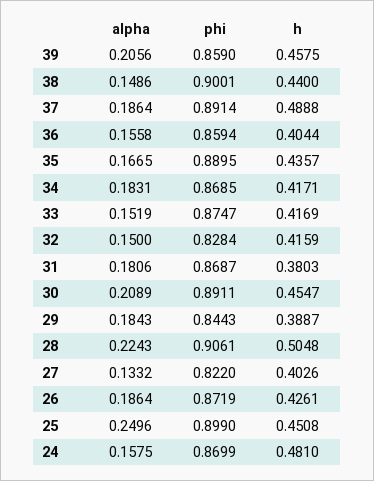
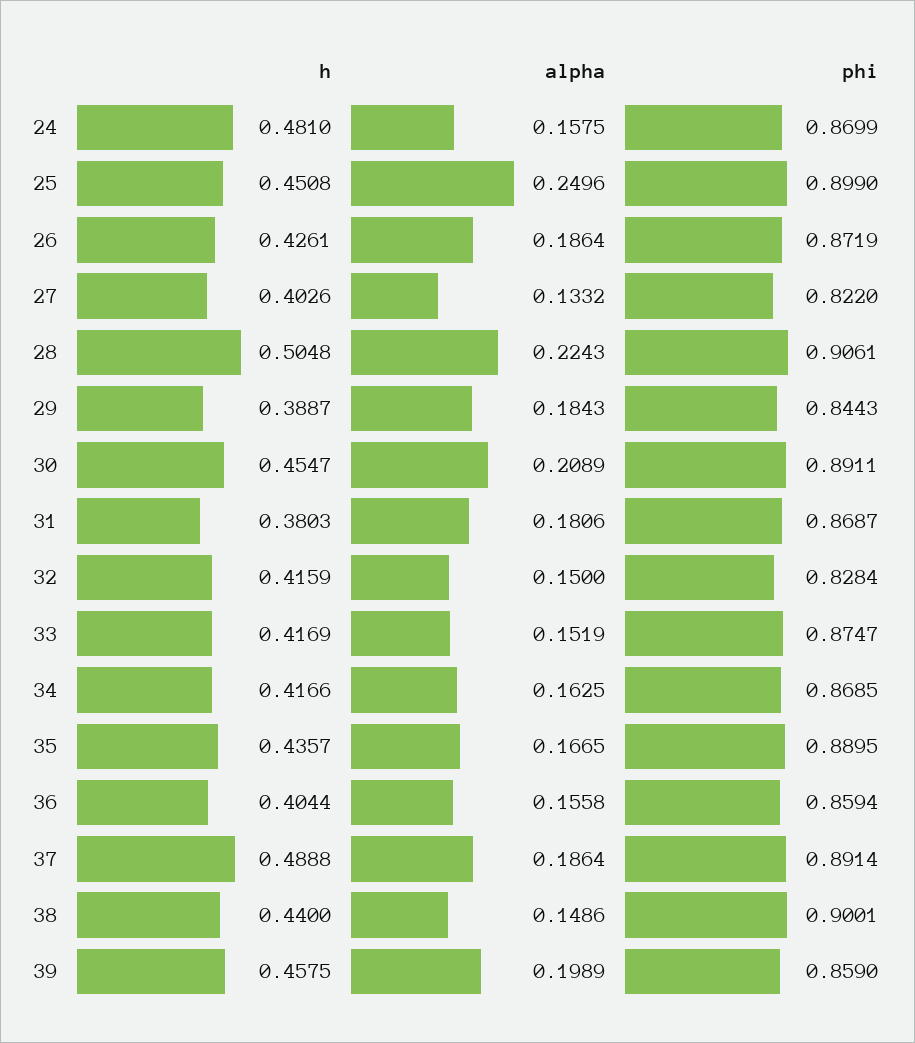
  {
    "alpha": {
-     "39": 0.2056,
+     "39": 0.1989,
      "38": 0.1486,
      "37": 0.1864,
      "36": 0.1558,
      "35": 0.1665,
-     "34": 0.1831,
+     "34": 0.1625,
      "33": 0.1519,
      "32": 0.15,
      "31": 0.1806,
      "30": 0.2089,
      "29": 0.1843,
      "28": 0.2243,
      "27": 0.1332,
      "26": 0.1864,
      "25": 0.2496,
      "24": 0.1575
    },
    "phi": {
      "39": 0.859,
      "38": 0.9001,
      "37": 0.8914,
      "36": 0.8594,
      "35": 0.8895,
      "34": 0.8685,
      "33": 0.8747,
      "32": 0.8284,
      "31": 0.8687,
      "30": 0.8911,
      "29": 0.8443,
      "28": 0.9061,
      "27": 0.822,
      "26": 0.8719,
      "25": 0.899,
      "24": 0.8699
    },
    "h": {
      "39": 0.4575,
      "38": 0.44,
      "37": 0.4888,
      "36": 0.4044,
      "35": 0.4357,
-     "34": 0.4171,
+     "34": 0.4166,
      "33": 0.4169,
      "32": 0.4159,
      "31": 0.3803,
      "30": 0.4547,
      "29": 0.3887,
      "28": 0.5048,
      "27": 0.4026,
      "26": 0.4261,
      "25": 0.4508,
      "24": 0.481
    }
  }

